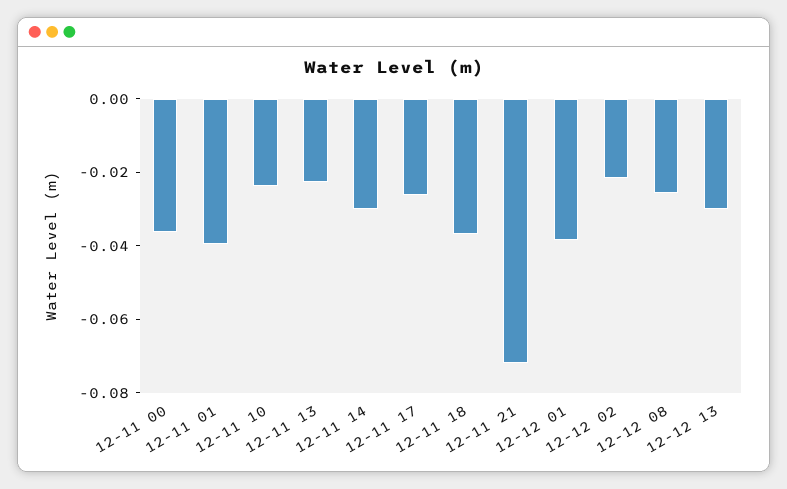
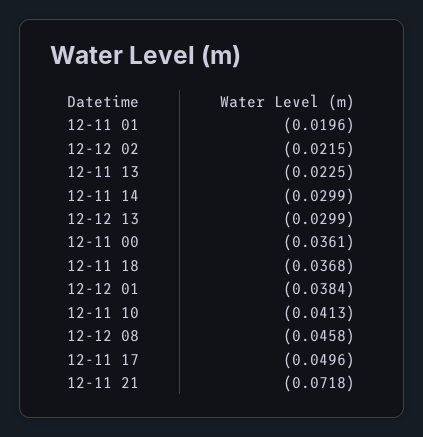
  {
    "12-11 00": -0.0361,
-   "12-11 01": -0.04,
+   "12-11 01": -0.0196,
-   "12-11 10": -0.025,
+   "12-11 10": -0.0413,
    "12-11 13": -0.0225,
    "12-11 14": -0.0299,
-   "12-11 17": -0.025,
+   "12-11 17": -0.0496,
    "12-11 18": -0.0368,
    "12-11 21": -0.0718,
    "12-12 01": -0.0384,
    "12-12 02": -0.0215,
-   "12-12 08": -0.025,
+   "12-12 08": -0.0458,
    "12-12 13": -0.0299
  }

